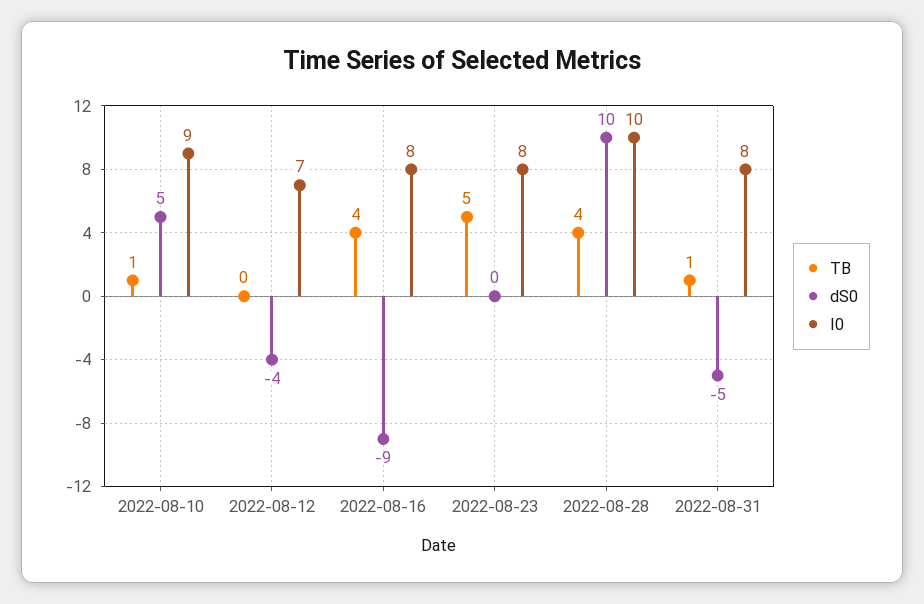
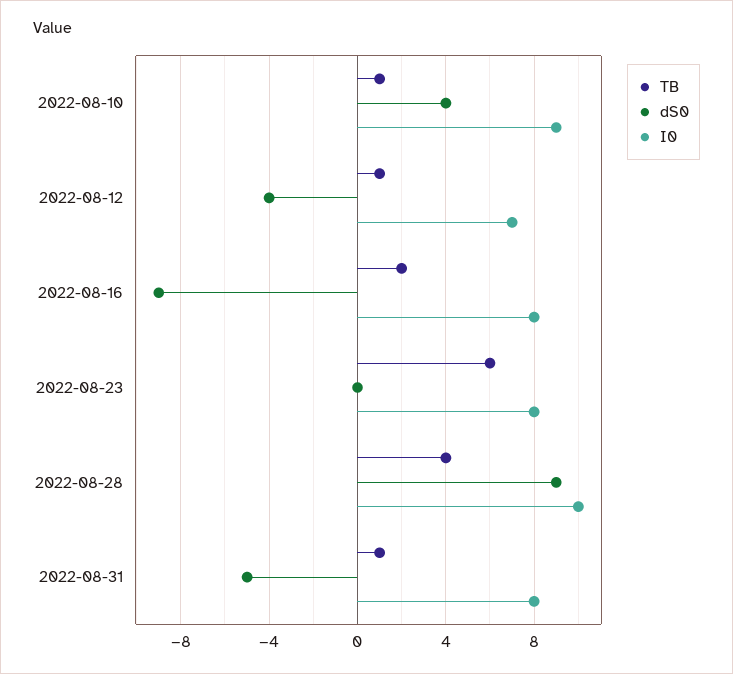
  {
    "TB": {
      "2022-08-10": 1,
-     "2022-08-12": 0,
+     "2022-08-12": 1,
-     "2022-08-16": 4,
+     "2022-08-16": 2,
-     "2022-08-23": 5,
+     "2022-08-23": 6,
      "2022-08-28": 4,
      "2022-08-31": 1
    },
    "dS0": {
-     "2022-08-10": 5,
+     "2022-08-10": 4,
      "2022-08-12": -4,
      "2022-08-16": -9,
      "2022-08-23": 0,
-     "2022-08-28": 10,
+     "2022-08-28": 9,
      "2022-08-31": -5
    },
    "I0": {
      "2022-08-10": 9,
      "2022-08-12": 7,
      "2022-08-16": 8,
      "2022-08-23": 8,
      "2022-08-28": 10,
      "2022-08-31": 8
    }
  }

